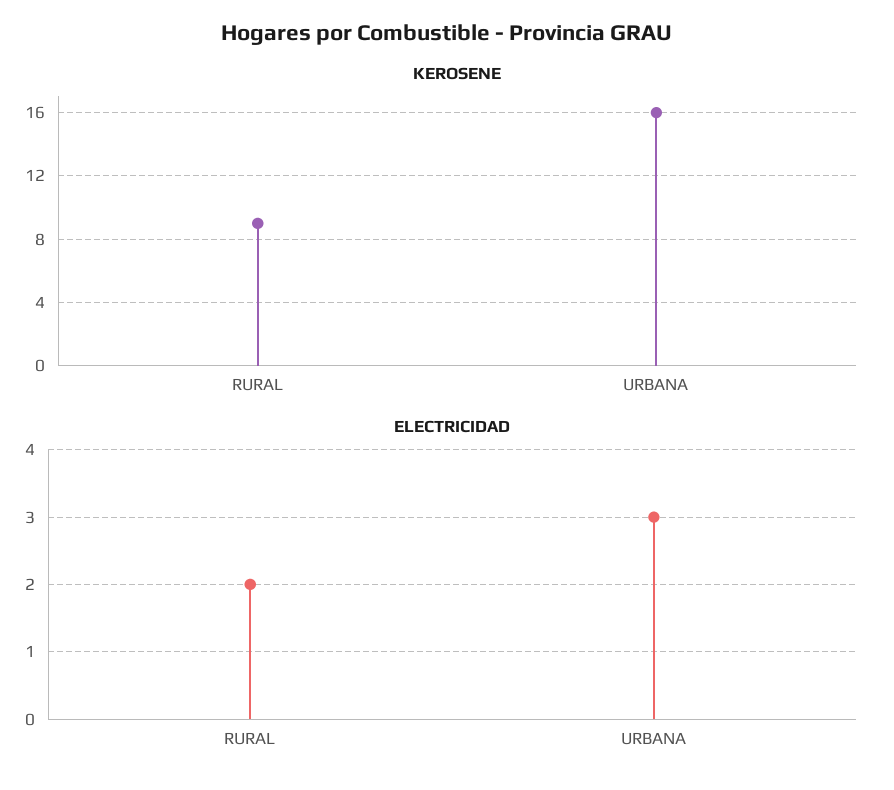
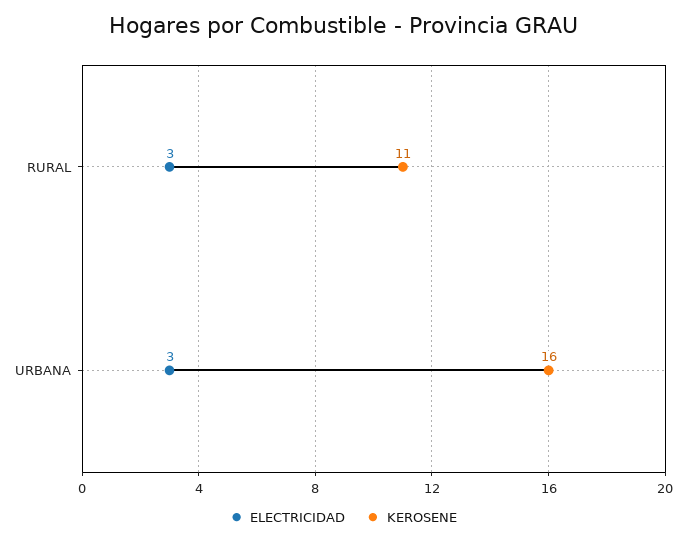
  {
    "KEROSENE": {
-     "RURAL": 9,
+     "RURAL": 11,
      "URBANA": 16
    },
    "ELECTRICIDAD": {
-     "RURAL": 2,
+     "RURAL": 3,
      "URBANA": 3
    }
  }

